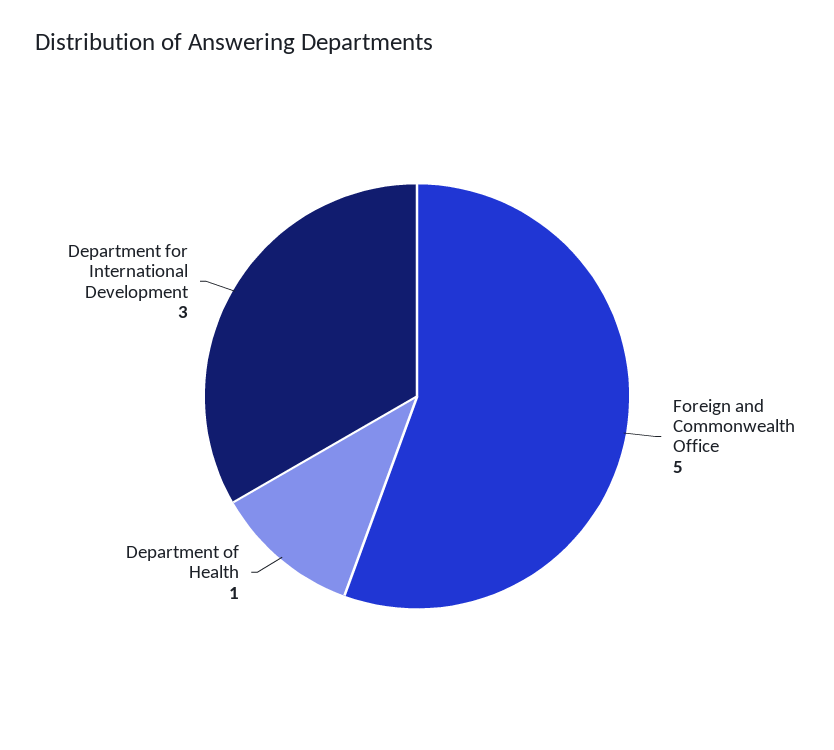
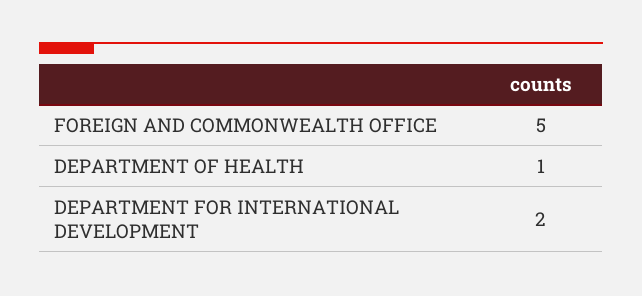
  {
    "Foreign and Commonwealth Office": 5,
    "Department of Health": 1,
-   "Department for International Development": 3
+   "Department for International Development": 2
  }

